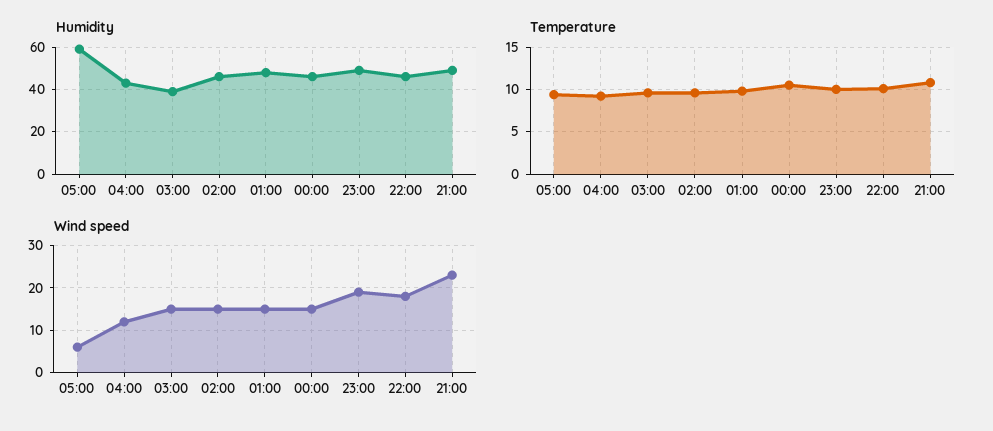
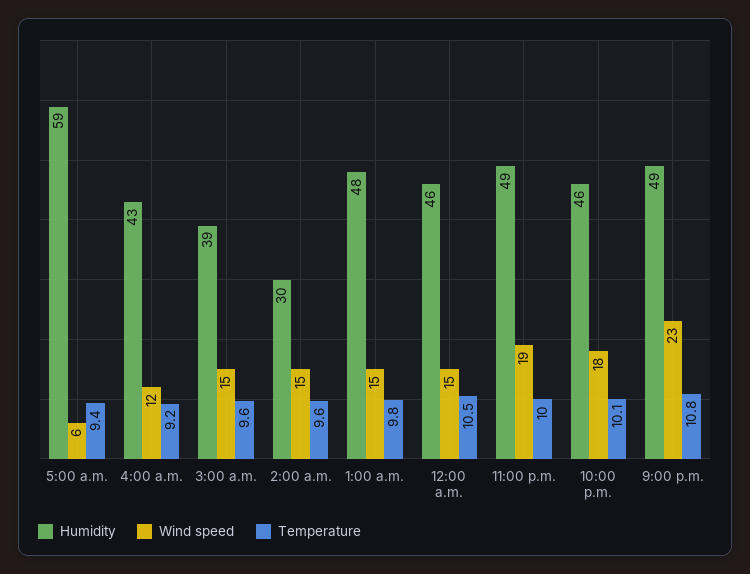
  {
    "Humidity": {
      "05:00": 59,
      "04:00": 43,
      "03:00": 39,
-     "02:00": 45,
+     "02:00": 30,
      "01:00": 48,
      "00:00": 46,
      "23:00": 49,
      "22:00": 46,
      "21:00": 49
    },
    "Temperature": {
      "05:00": 9.4,
      "04:00": 9.2,
      "03:00": 9.6,
      "02:00": 9.6,
      "01:00": 9.8,
      "00:00": 10.5,
      "23:00": 10,
      "22:00": 10.1,
      "21:00": 10.8
    },
    "Wind speed": {
      "05:00": 6,
      "04:00": 12,
      "03:00": 15,
      "02:00": 15,
      "01:00": 15,
      "00:00": 15,
      "23:00": 19,
      "22:00": 18,
      "21:00": 23
    }
  }

